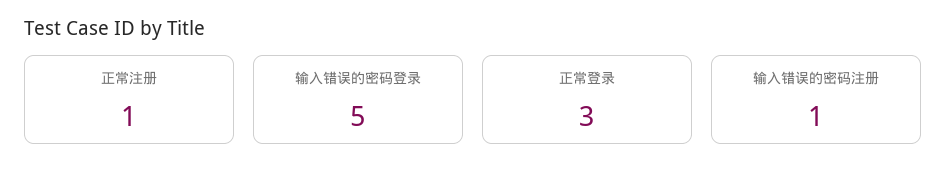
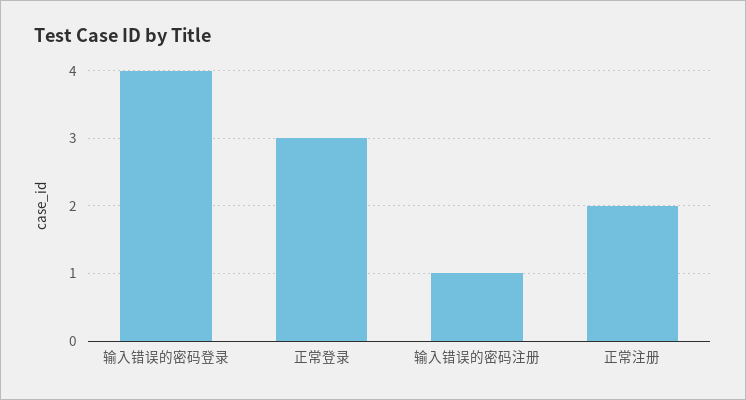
  {
-   "正常注册": 1,
+   "正常注册": 2,
-   "输入错误的密码登录": 5,
+   "输入错误的密码登录": 4,
    "正常登录": 3,
    "输入错误的密码注册": 1
  }

